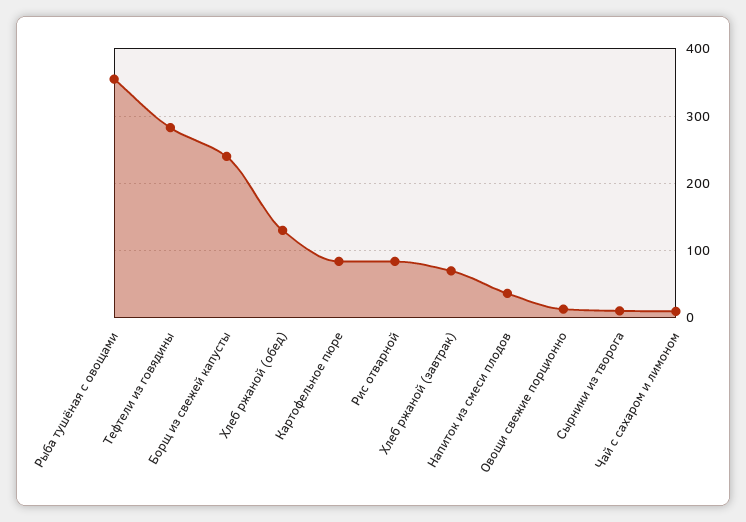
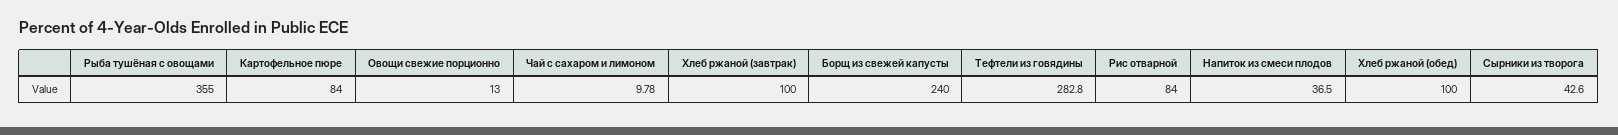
  {
    "Рыба тушёная с овощами": 355,
    "Тефтели из говядины": 282.8,
    "Борщ из свежей капусты": 240,
-   "Хлеб ржаной (обед)": 130,
+   "Хлеб ржаной (обед)": 100,
    "Картофельное пюре": 84,
    "Рис отварной": 84,
-   "Хлеб ржаной (завтрак)": 70,
+   "Хлеб ржаной (завтрак)": 100,
    "Напиток из смеси плодов": 36.5,
    "Овощи свежие порционно": 13,
-   "Сырники из творога": 10,
+   "Сырники из творога": 42.6,
    "Чай с сахаром и лимоном": 9.78
  }

